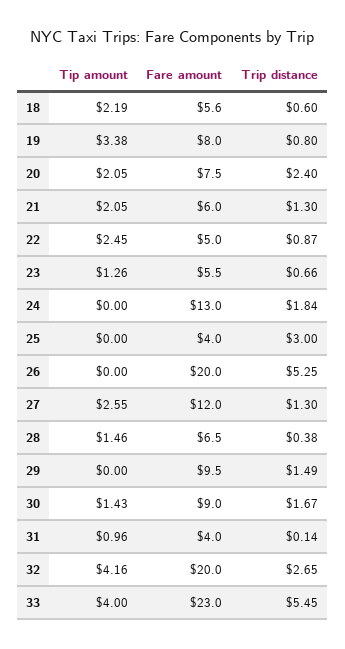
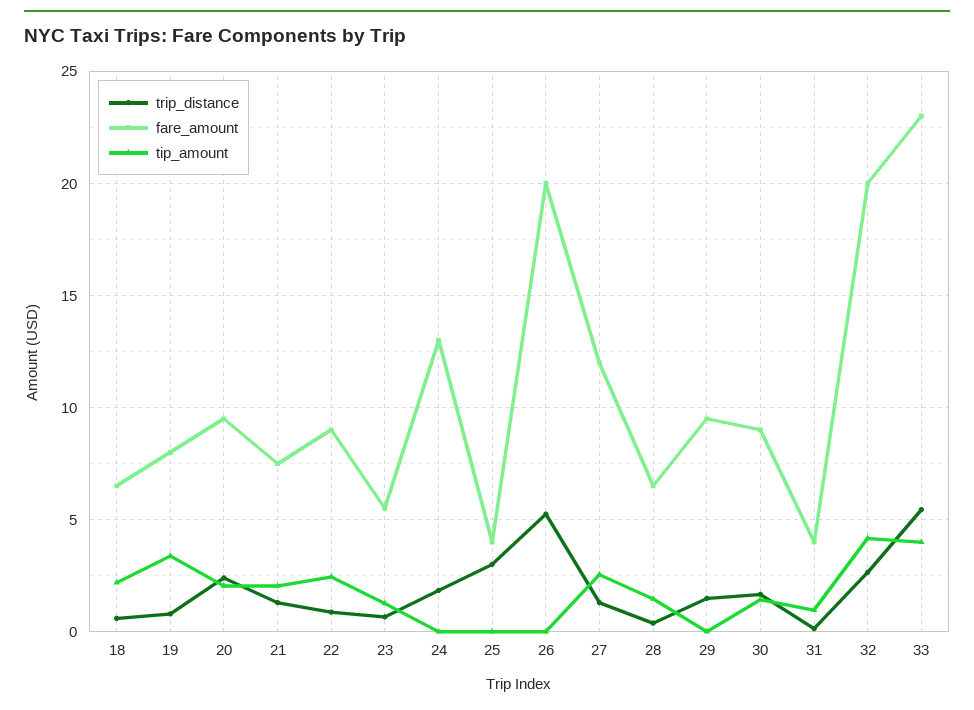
  {
    "Tip amount": {
      "18": 2.19,
      "19": 3.38,
      "20": 2.05,
      "21": 2.05,
      "22": 2.45,
      "23": 1.26,
      "24": 0,
      "25": 0,
      "26": 0,
      "27": 2.55,
      "28": 1.46,
      "29": 0,
      "30": 1.43,
      "31": 0.96,
      "32": 4.16,
      "33": 4
    },
    "Fare amount": {
-     "18": 5.6,
+     "18": 6.5,
      "19": 8,
-     "20": 7.5,
+     "20": 9.5,
-     "21": 6,
+     "21": 7.5,
-     "22": 5,
+     "22": 9,
      "23": 5.5,
      "24": 13,
      "25": 4,
      "26": 20,
      "27": 12,
      "28": 6.5,
      "29": 9.5,
      "30": 9,
      "31": 4,
      "32": 20,
      "33": 23
    },
    "Trip distance": {
      "18": 0.6,
      "19": 0.8,
      "20": 2.4,
      "21": 1.3,
      "22": 0.87,
      "23": 0.66,
      "24": 1.84,
      "25": 3,
      "26": 5.25,
      "27": 1.3,
      "28": 0.38,
      "29": 1.49,
      "30": 1.67,
      "31": 0.14,
      "32": 2.65,
      "33": 5.45
    }
  }

